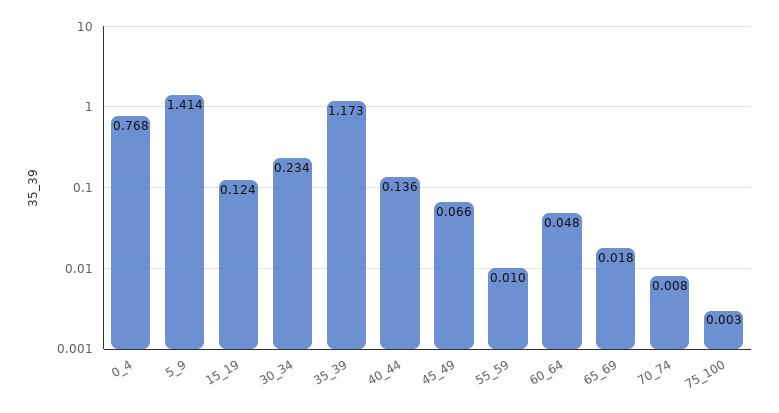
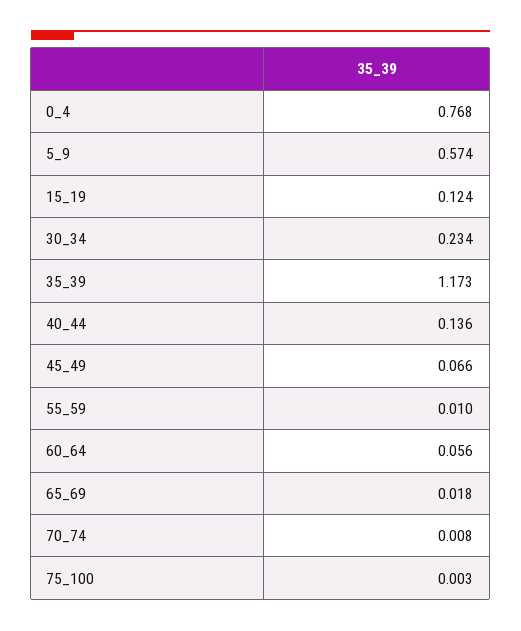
  {
    "0_4": 0.768,
-   "5_9": 1.414,
+   "5_9": 0.574,
    "15_19": 0.124,
    "30_34": 0.234,
    "35_39": 1.173,
    "40_44": 0.136,
    "45_49": 0.066,
    "55_59": 0.01,
-   "60_64": 0.048,
+   "60_64": 0.056,
    "65_69": 0.018,
    "70_74": 0.008,
    "75_100": 0.003
  }

